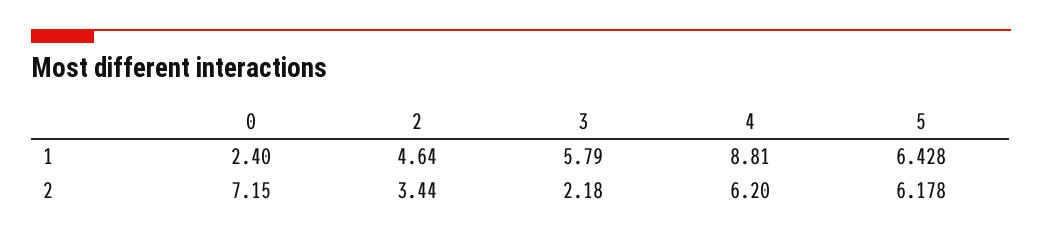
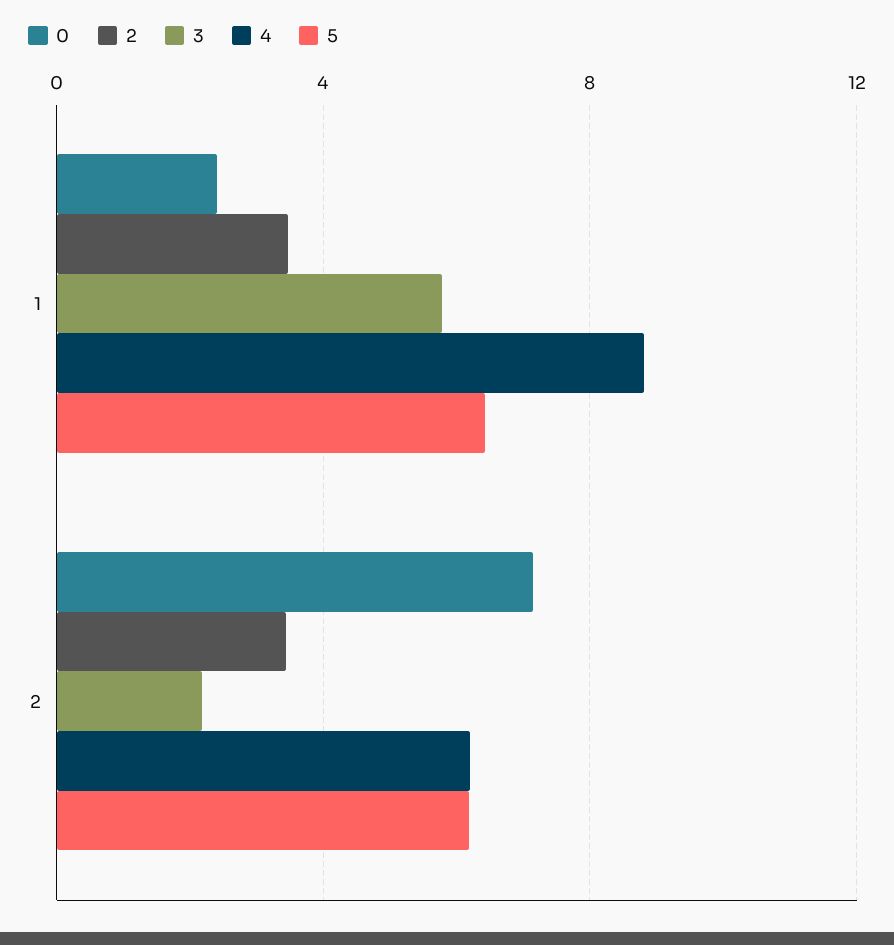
  {
    "0": {
      "1": 2.4,
      "2": 7.15
    },
    "2": {
-     "1": 4.64,
+     "1": 3.5,
      "2": 3.44
    },
    "3": {
      "1": 5.79,
      "2": 2.18
    },
    "4": {
      "1": 8.81,
      "2": 6.2
    },
    "5": {
      "1": 6.428,
      "2": 6.178
    }
  }

